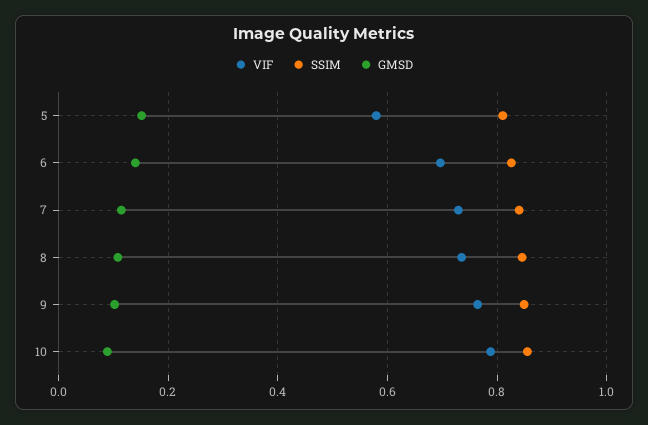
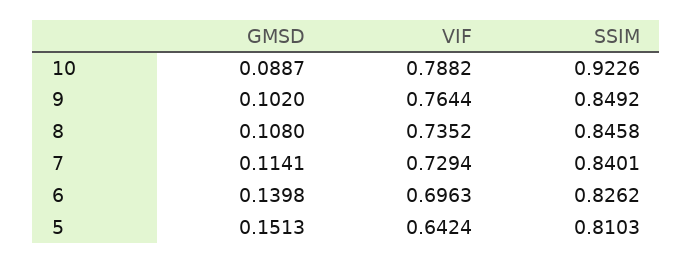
  {
    "VIF": {
-     "5": 0.58,
+     "5": 0.6424,
      "6": 0.6963,
      "7": 0.7294,
      "8": 0.7352,
      "9": 0.7644,
      "10": 0.7882
    },
    "SSIM": {
      "5": 0.8103,
      "6": 0.8262,
      "7": 0.8401,
      "8": 0.8458,
      "9": 0.8492,
-     "10": 0.86
+     "10": 0.9226
    },
    "GMSD": {
      "5": 0.1513,
      "6": 0.1398,
      "7": 0.1141,
      "8": 0.108,
      "9": 0.102,
      "10": 0.0887
    }
  }

